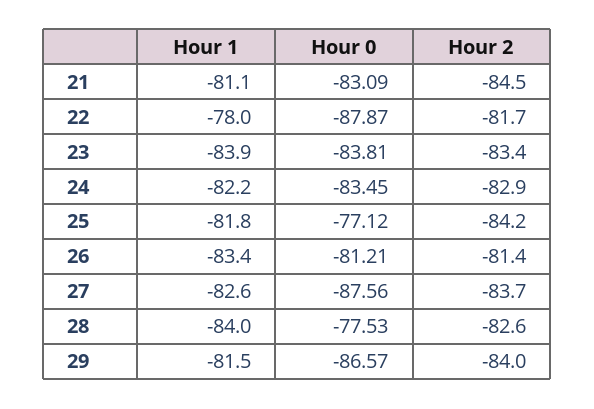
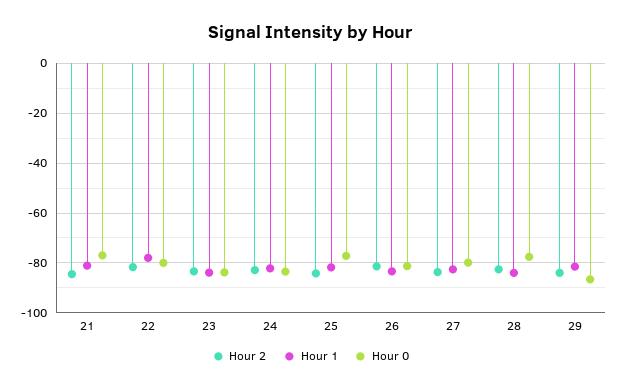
  {
    "Hour 1": {
      "21": -81.1,
      "22": -78,
      "23": -83.9,
      "24": -82.2,
      "25": -81.8,
      "26": -83.4,
      "27": -82.6,
      "28": -84,
      "29": -81.5
    },
    "Hour 0": {
-     "21": -83.09,
+     "21": -77.5,
-     "22": -87.87,
+     "22": -80,
      "23": -83.81,
      "24": -83.45,
      "25": -77.12,
      "26": -81.21,
-     "27": -87.56,
+     "27": -80,
      "28": -77.53,
      "29": -86.57
    },
    "Hour 2": {
      "21": -84.5,
      "22": -81.7,
      "23": -83.4,
      "24": -82.9,
      "25": -84.2,
      "26": -81.4,
      "27": -83.7,
      "28": -82.6,
      "29": -84
    }
  }

